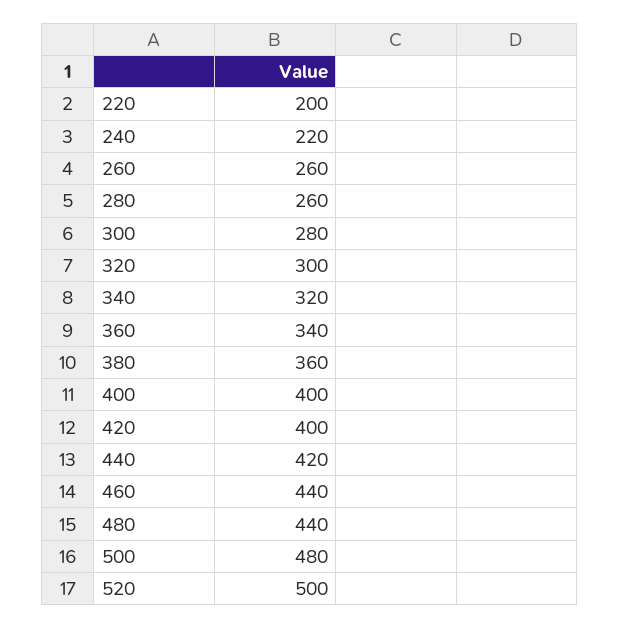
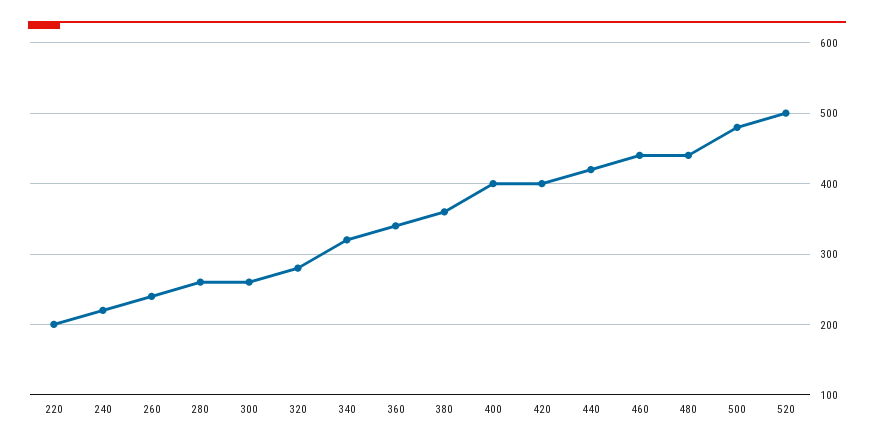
  {
    "220": 200,
    "240": 220,
-   "260": 260,
+   "260": 240,
    "280": 260,
-   "300": 280,
+   "300": 260,
-   "320": 300,
+   "320": 280,
    "340": 320,
    "360": 340,
    "380": 360,
    "400": 400,
    "420": 400,
    "440": 420,
    "460": 440,
    "480": 440,
    "500": 480,
    "520": 500
  }

